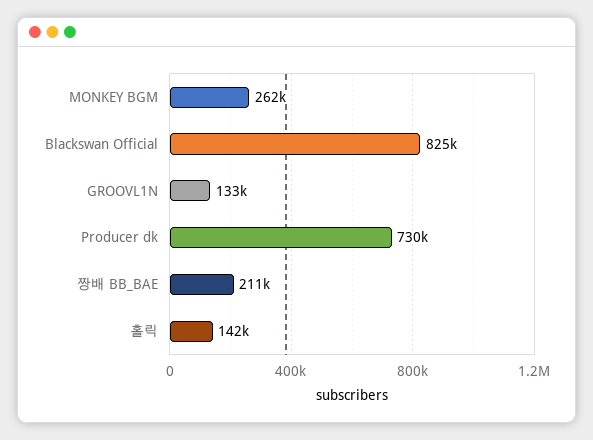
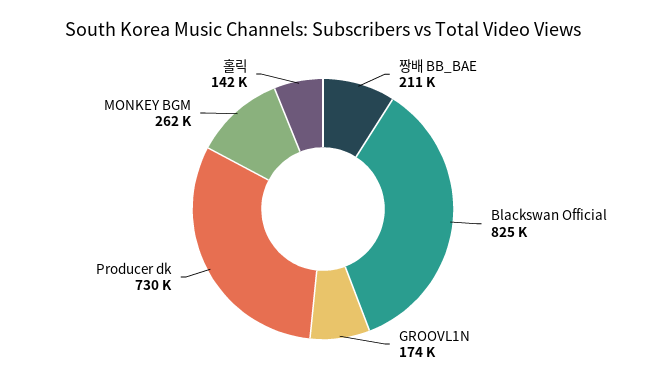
  {
    "MONKEY BGM": 262000,
    "Blackswan Official": 825000,
-   "GROOVL1N": 133000,
+   "GROOVL1N": 174000,
    "Producer dk": 730000,
    "짱배 BB_BAE": 211000,
    "홀릭": 142000
  }

